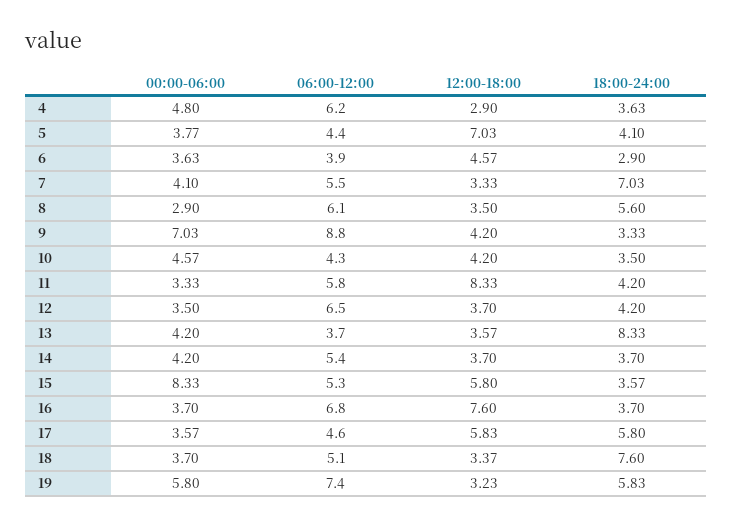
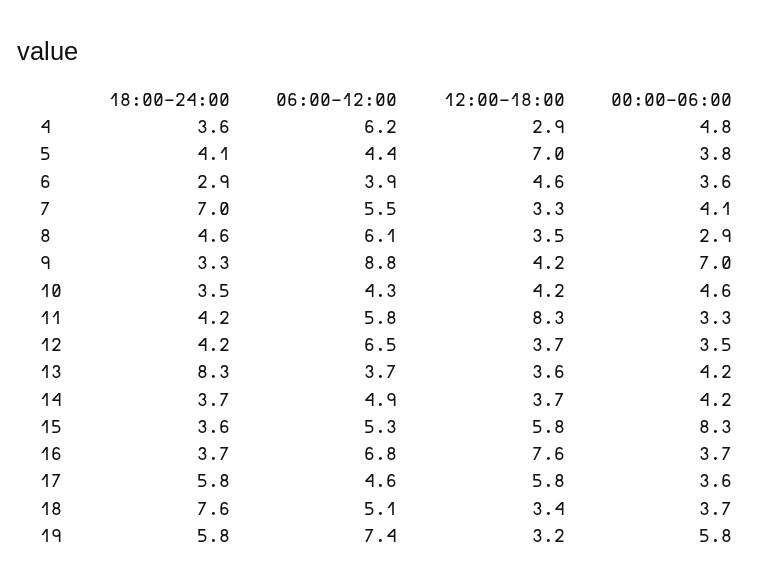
  {
    "00:00-06:00": {
      "4": 4.8,
      "5": 3.77,
      "6": 3.63,
      "7": 4.1,
      "8": 2.9,
      "9": 7.03,
      "10": 4.57,
      "11": 3.33,
      "12": 3.5,
      "13": 4.2,
      "14": 4.2,
      "15": 8.33,
      "16": 3.7,
      "17": 3.57,
      "18": 3.7,
      "19": 5.8
    },
    "06:00-12:00": {
      "4": 6.2,
      "5": 4.4,
      "6": 3.9,
      "7": 5.5,
      "8": 6.1,
      "9": 8.8,
      "10": 4.3,
      "11": 5.8,
      "12": 6.5,
      "13": 3.7,
-     "14": 5.4,
+     "14": 4.9,
      "15": 5.3,
      "16": 6.8,
      "17": 4.6,
      "18": 5.1,
      "19": 7.4
    },
    "12:00-18:00": {
      "4": 2.9,
      "5": 7.03,
      "6": 4.57,
      "7": 3.33,
      "8": 3.5,
      "9": 4.2,
      "10": 4.2,
      "11": 8.33,
      "12": 3.7,
      "13": 3.57,
      "14": 3.7,
      "15": 5.8,
      "16": 7.6,
      "17": 5.83,
      "18": 3.37,
      "19": 3.23
    },
    "18:00-24:00": {
      "4": 3.63,
      "5": 4.1,
      "6": 2.9,
      "7": 7.03,
-     "8": 5.6,
+     "8": 4.6,
      "9": 3.33,
      "10": 3.5,
      "11": 4.2,
      "12": 4.2,
      "13": 8.33,
      "14": 3.7,
      "15": 3.57,
      "16": 3.7,
      "17": 5.8,
      "18": 7.6,
      "19": 5.83
    }
  }

